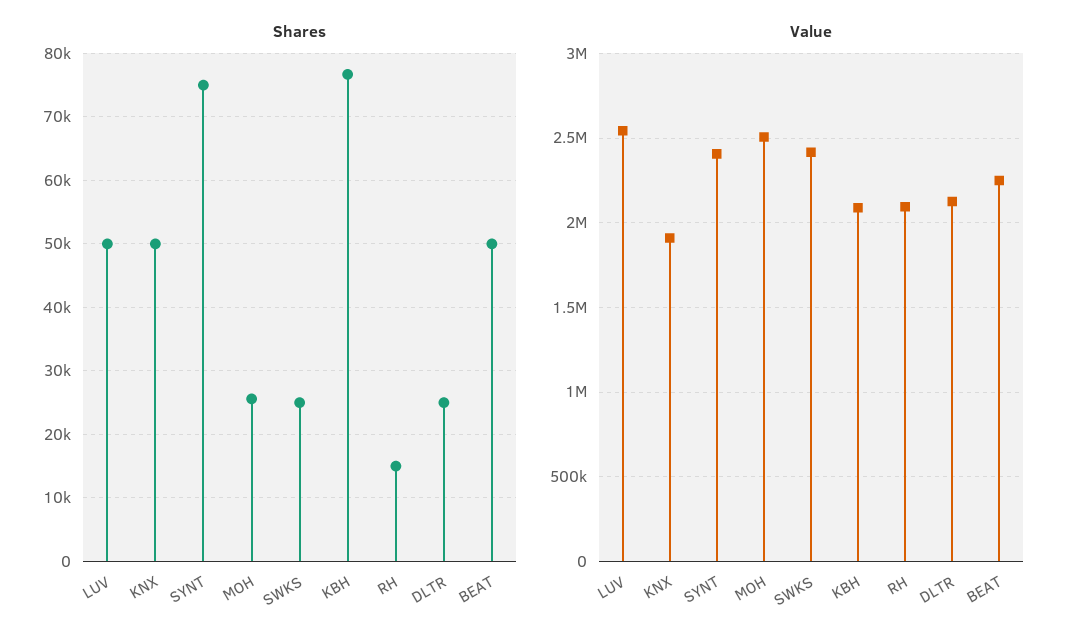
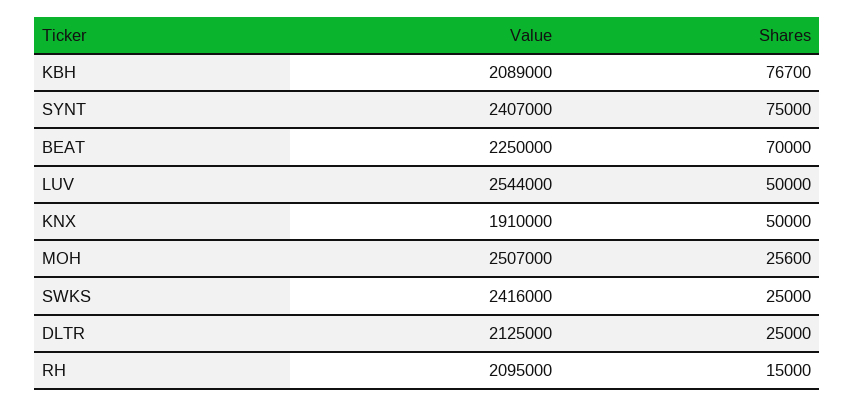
  {
    "Shares": {
      "LUV": 50000,
      "KNX": 50000,
      "SYNT": 75000,
      "MOH": 25600,
      "SWKS": 25000,
      "KBH": 76700,
      "RH": 15000,
      "DLTR": 25000,
-     "BEAT": 50000
+     "BEAT": 70000
    },
    "Value": {
      "LUV": 2544000,
      "KNX": 1910000,
      "SYNT": 2407000,
      "MOH": 2507000,
      "SWKS": 2416000,
      "KBH": 2089000,
      "RH": 2095000,
      "DLTR": 2125000,
      "BEAT": 2250000
    }
  }

